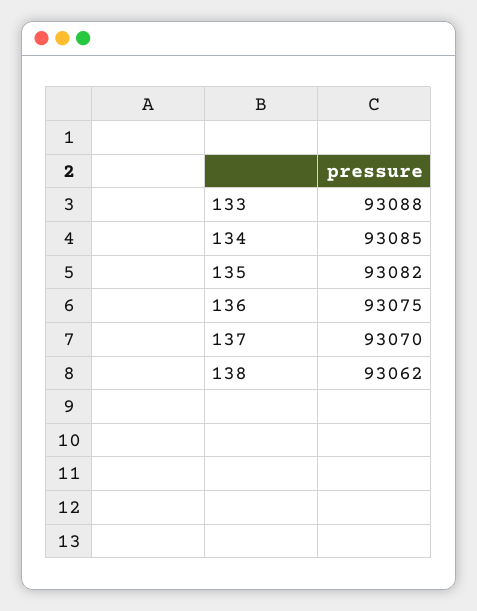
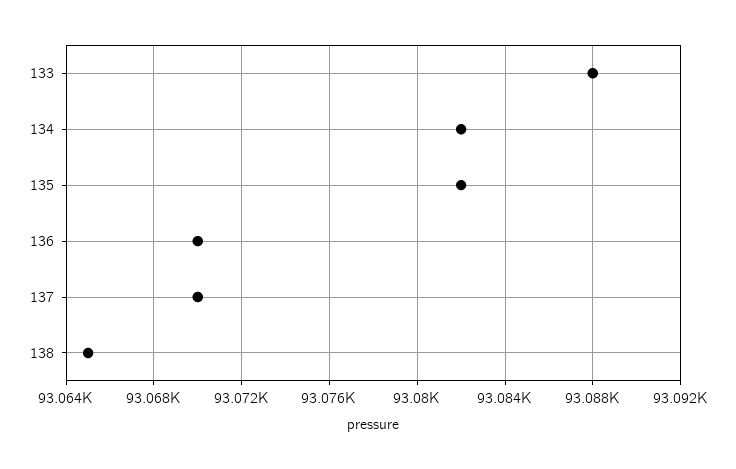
  {
    "133": 93088,
-   "134": 93085,
+   "134": 93082,
    "135": 93082,
-   "136": 93075,
+   "136": 93070,
    "137": 93070,
-   "138": 93062
+   "138": 93065
  }

